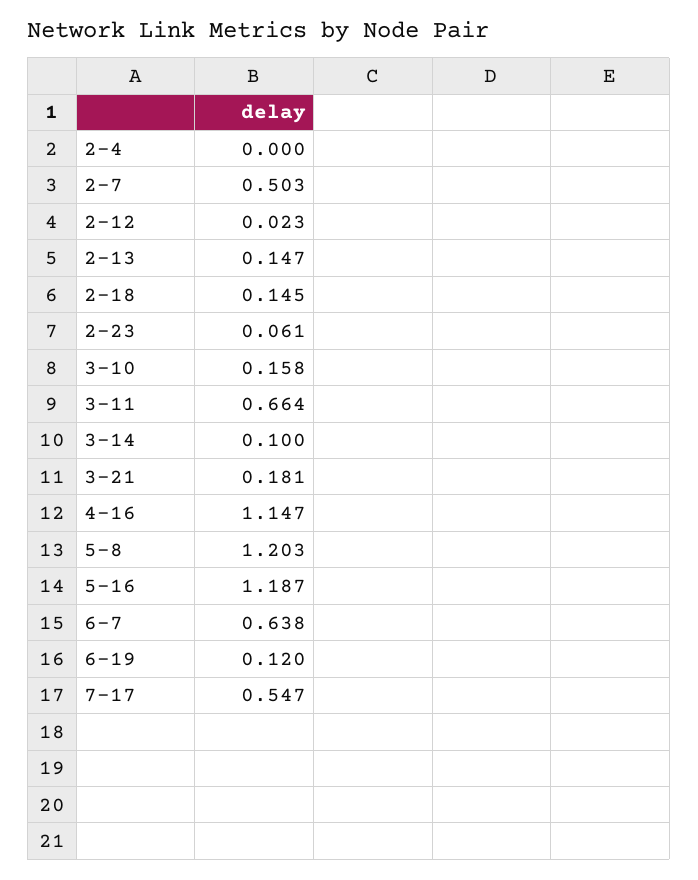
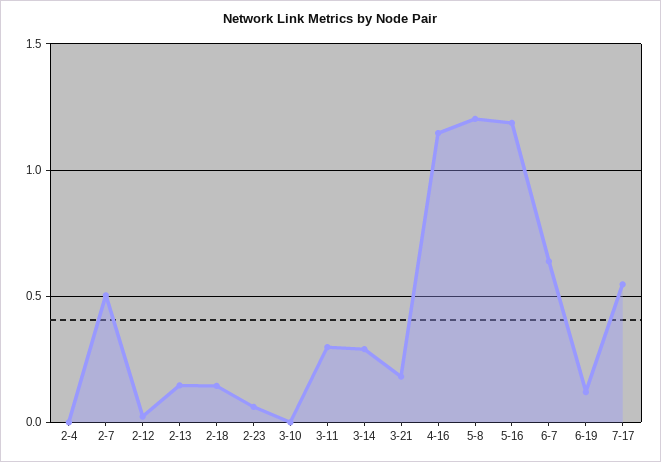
  {
    "2-4": 0,
    "2-7": 0.503,
    "2-12": 0.023,
    "2-13": 0.147,
    "2-18": 0.145,
    "2-23": 0.061,
-   "3-10": 0.158,
+   "3-10": 0,
-   "3-11": 0.664,
+   "3-11": 0.3,
-   "3-14": 0.1,
+   "3-14": 0.3,
    "3-21": 0.181,
    "4-16": 1.147,
    "5-8": 1.203,
    "5-16": 1.187,
    "6-7": 0.638,
    "6-19": 0.12,
    "7-17": 0.547
  }

